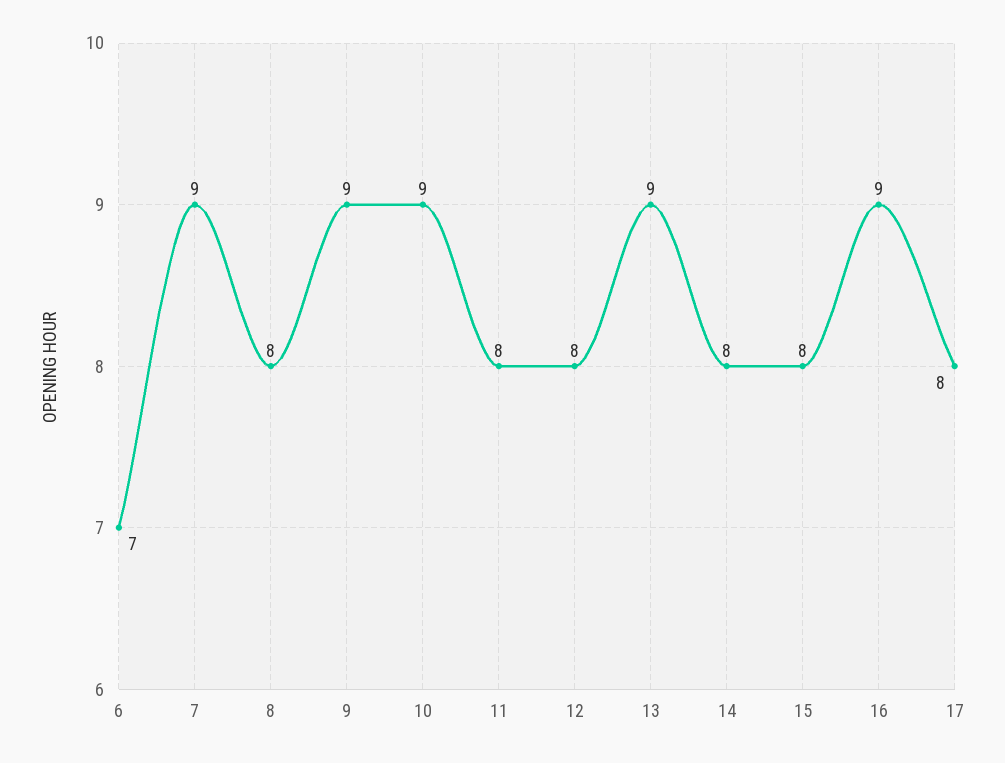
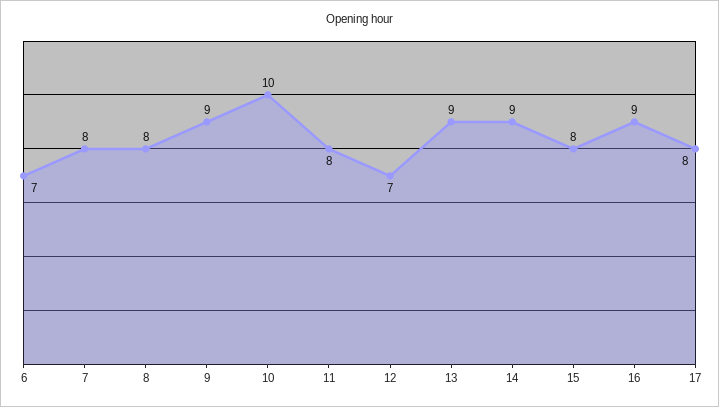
  {
    "6": 7,
-   "7": 9,
+   "7": 8,
    "8": 8,
    "9": 9,
-   "10": 9,
+   "10": 10,
    "11": 8,
-   "12": 8,
+   "12": 7,
    "13": 9,
-   "14": 8,
+   "14": 9,
    "15": 8,
    "16": 9,
    "17": 8
  }

